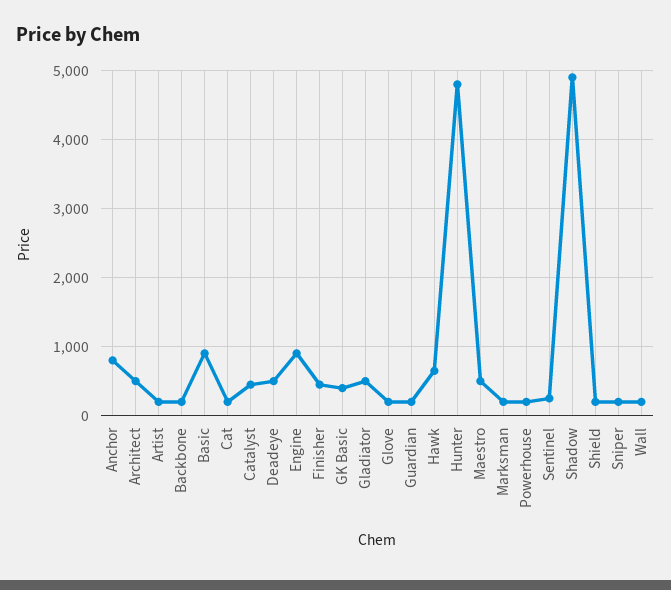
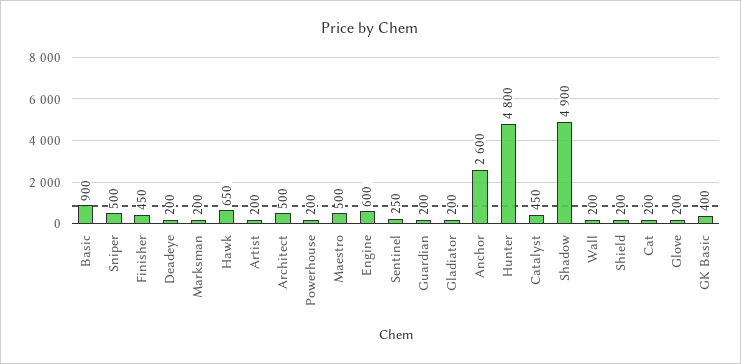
  {
-   "Anchor": 800,
+   "Anchor": 2600,
    "Architect": 500,
    "Artist": 200,
-   "Backbone": 200,
    "Basic": 900,
    "Cat": 200,
    "Catalyst": 450,
-   "Deadeye": 500,
+   "Deadeye": 200,
-   "Engine": 900,
+   "Engine": 600,
    "Finisher": 450,
    "GK Basic": 400,
-   "Gladiator": 500,
+   "Gladiator": 200,
    "Glove": 200,
    "Guardian": 200,
    "Hawk": 650,
    "Hunter": 4800,
    "Maestro": 500,
    "Marksman": 200,
    "Powerhouse": 200,
    "Sentinel": 250,
    "Shadow": 4900,
    "Shield": 200,
-   "Sniper": 200,
+   "Sniper": 500,
    "Wall": 200
  }

